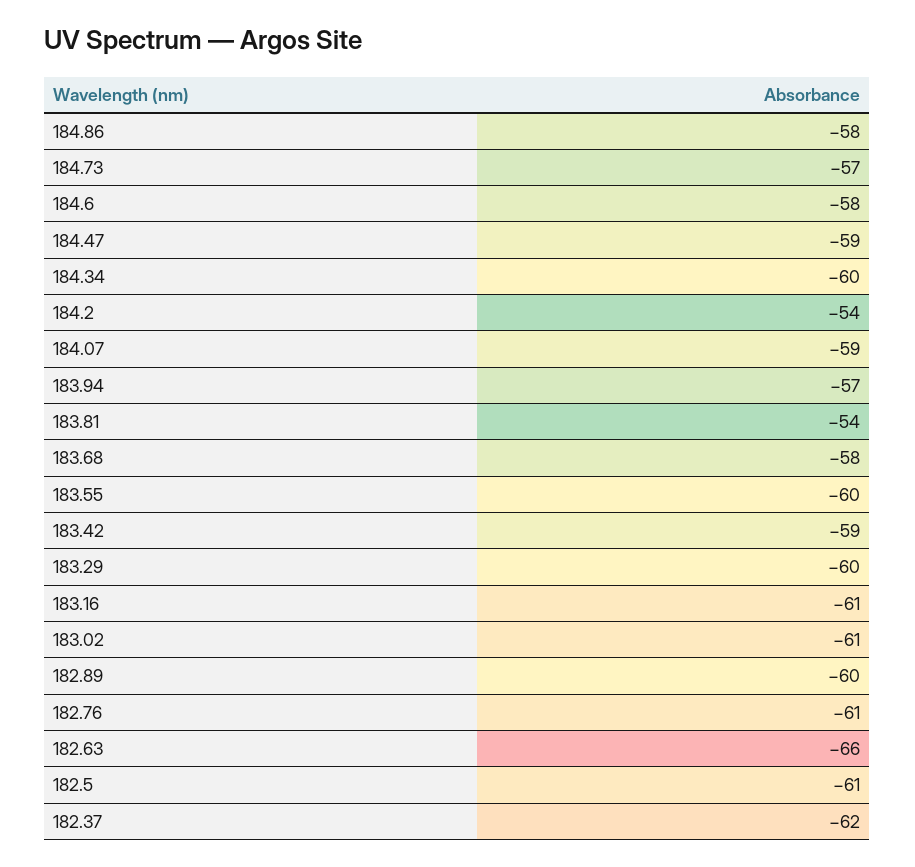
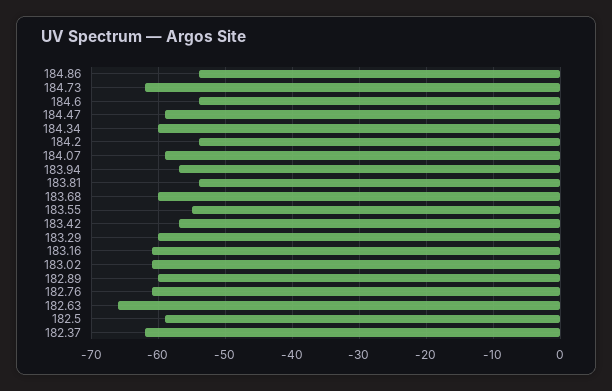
  {
-   "184.86": -58,
+   "184.86": -54,
-   "184.73": -57,
+   "184.73": -62,
-   "184.6": -58,
+   "184.6": -54,
    "184.47": -59,
    "184.34": -60,
    "184.2": -54,
    "184.07": -59,
    "183.94": -57,
    "183.81": -54,
-   "183.68": -58,
+   "183.68": -60,
-   "183.55": -60,
+   "183.55": -55,
-   "183.42": -59,
+   "183.42": -57,
    "183.29": -60,
    "183.16": -61,
    "183.02": -61,
    "182.89": -60,
    "182.76": -61,
    "182.63": -66,
-   "182.5": -61,
+   "182.5": -59,
    "182.37": -62
  }

